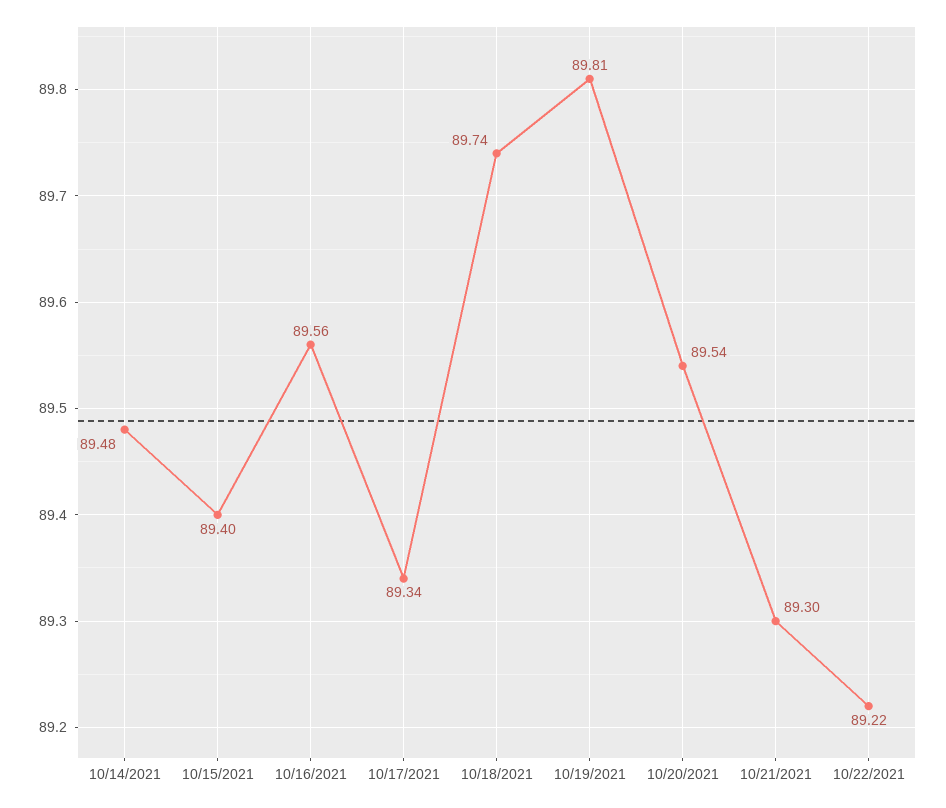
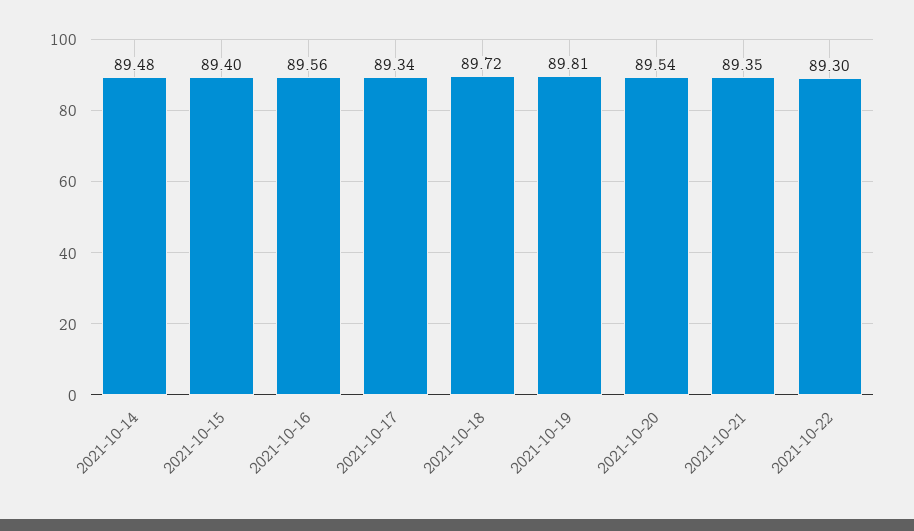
  {
    "10/14/2021": 89.48,
    "10/15/2021": 89.4,
    "10/16/2021": 89.56,
    "10/17/2021": 89.34,
-   "10/18/2021": 89.74,
+   "10/18/2021": 89.72,
    "10/19/2021": 89.81,
    "10/20/2021": 89.54,
-   "10/21/2021": 89.3,
+   "10/21/2021": 89.35,
-   "10/22/2021": 89.22
+   "10/22/2021": 89.3
  }

